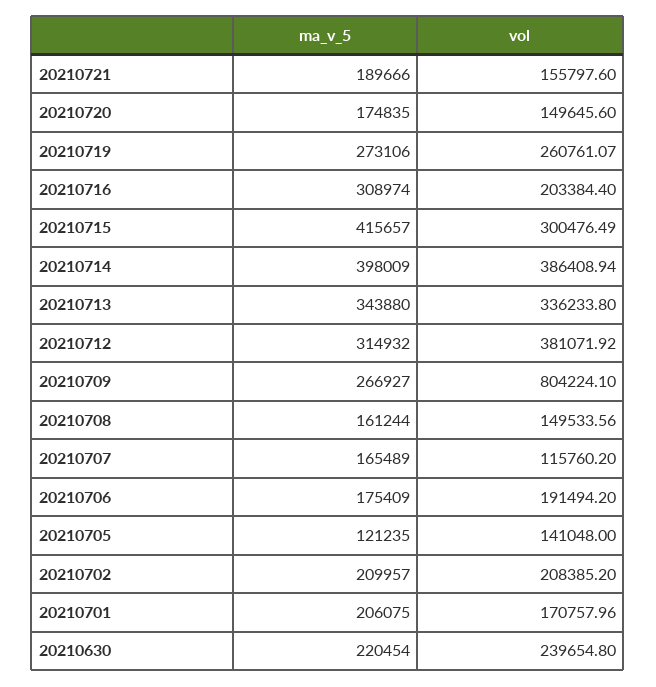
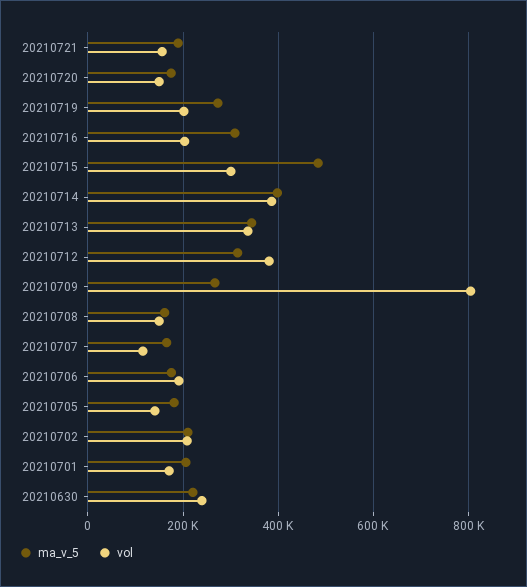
  {
    "ma_v_5": {
      "20210721": 189666,
      "20210720": 174835,
      "20210719": 273106,
      "20210716": 308974,
-     "20210715": 415657,
+     "20210715": 480000,
      "20210714": 398009,
      "20210713": 343880,
      "20210712": 314932,
      "20210709": 266927,
      "20210708": 161244,
      "20210707": 165489,
      "20210706": 175409,
-     "20210705": 121235,
+     "20210705": 180000,
      "20210702": 209957,
      "20210701": 206075,
      "20210630": 220454
    },
    "vol": {
      "20210721": 155797.6,
      "20210720": 149645.6,
-     "20210719": 260761.07,
+     "20210719": 200000,
      "20210716": 203384.4,
      "20210715": 300476.49,
      "20210714": 386408.94,
      "20210713": 336233.8,
      "20210712": 381071.92,
      "20210709": 804224.1,
      "20210708": 149533.56,
      "20210707": 115760.2,
      "20210706": 191494.2,
      "20210705": 141048,
      "20210702": 208385.2,
      "20210701": 170757.96,
      "20210630": 239654.8
    }
  }

